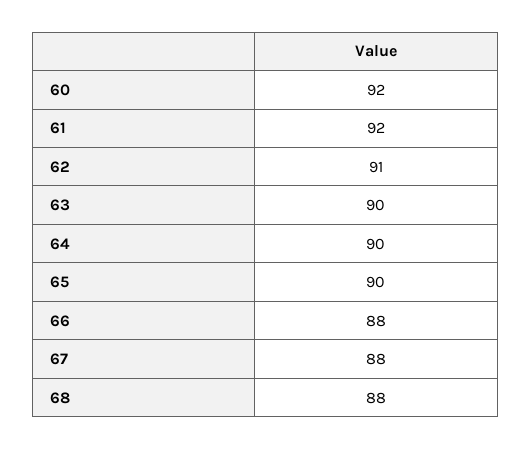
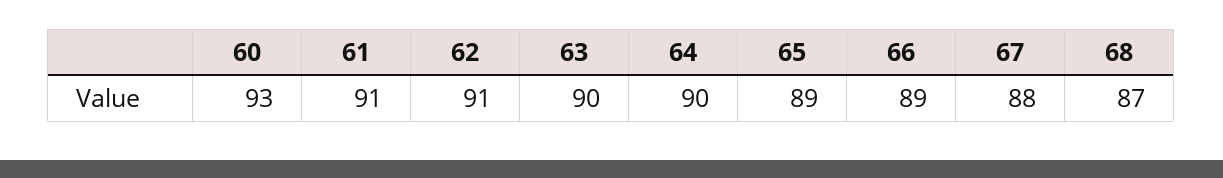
  {
-   "60": 92,
+   "60": 93,
-   "61": 92,
+   "61": 91,
    "62": 91,
    "63": 90,
    "64": 90,
-   "65": 90,
+   "65": 89,
-   "66": 88,
+   "66": 89,
    "67": 88,
-   "68": 88
+   "68": 87
  }

